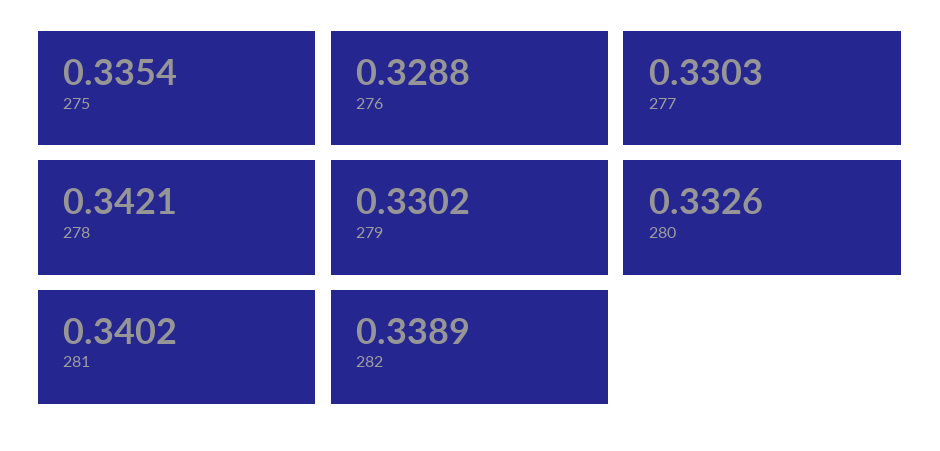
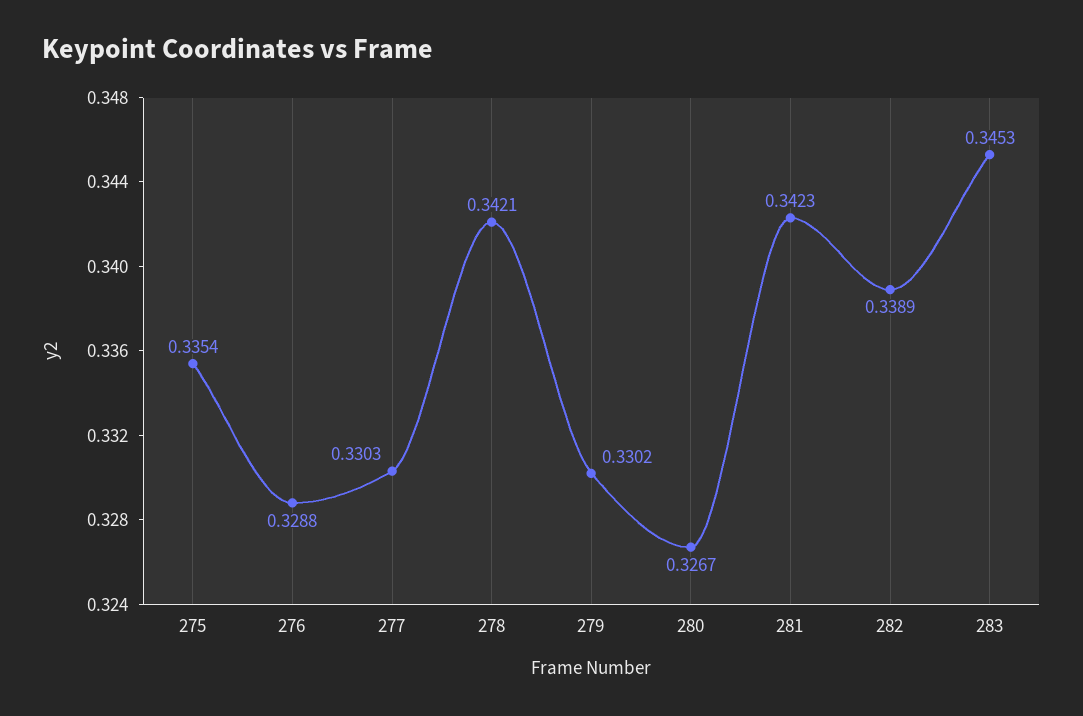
  {
    "275": 0.3354,
    "276": 0.3288,
    "277": 0.3303,
    "278": 0.3421,
    "279": 0.3302,
-   "280": 0.3326,
+   "280": 0.3267,
-   "281": 0.3402,
+   "281": 0.3423,
-   "282": 0.3389
+   "282": 0.3389,
+   "283": 0.3453
  }

